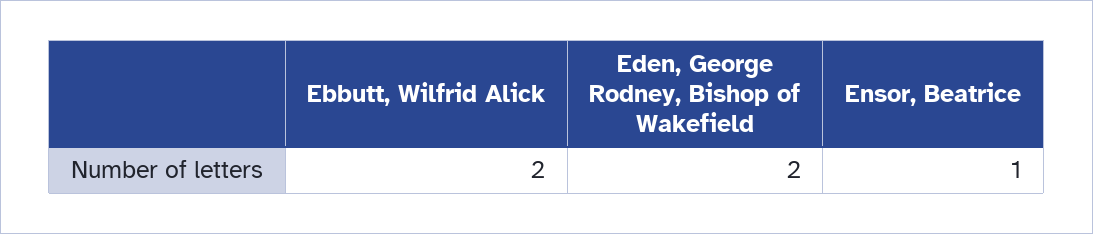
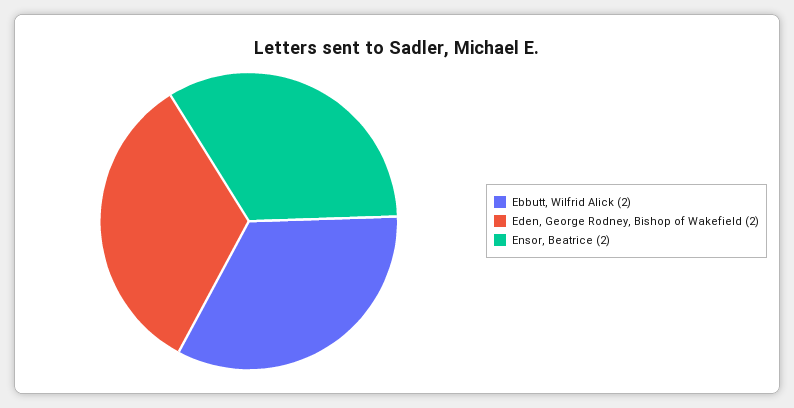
  {
    "Ebbutt, Wilfrid Alick": 2,
    "Eden, George Rodney, Bishop of Wakefield": 2,
-   "Ensor, Beatrice": 1
+   "Ensor, Beatrice": 2
  }

